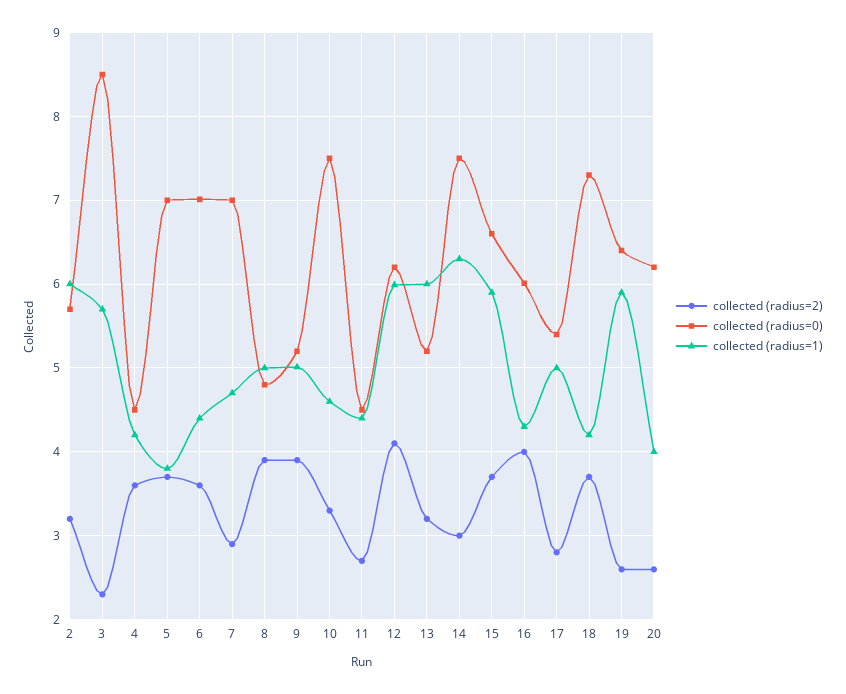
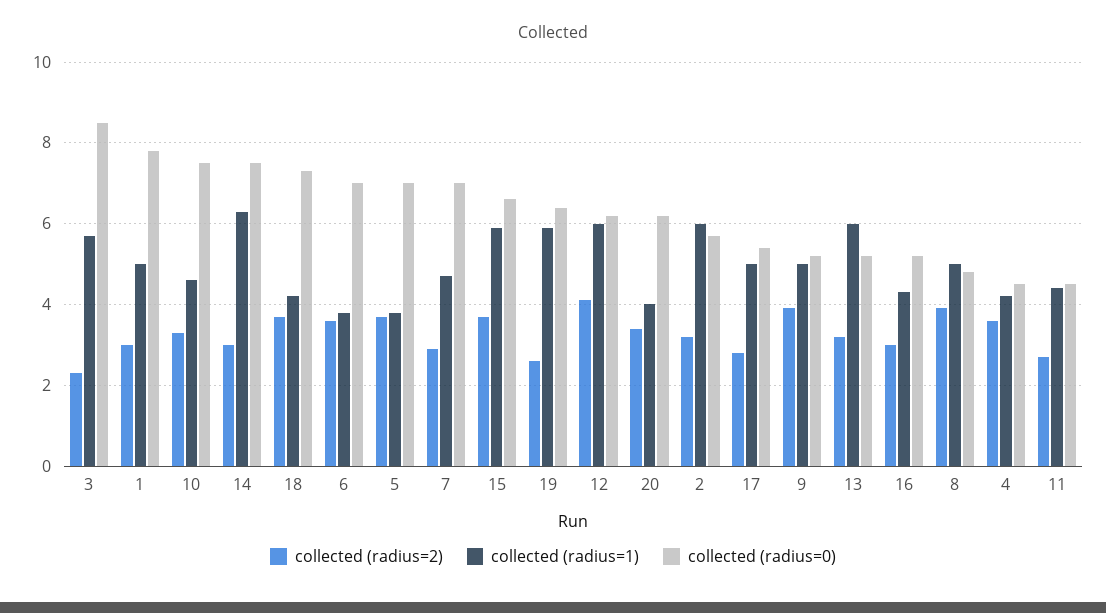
  {
    "collected (radius=2)": {
      "2": 3.2,
      "3": 2.3,
      "4": 3.6,
      "5": 3.7,
      "6": 3.6,
      "7": 2.9,
      "8": 3.9,
      "9": 3.9,
      "10": 3.3,
      "11": 2.7,
      "12": 4.1,
      "13": 3.2,
      "14": 3,
      "15": 3.7,
-     "16": 4,
+     "16": 3,
      "17": 2.8,
      "18": 3.7,
      "19": 2.6,
-     "20": 2.6
+     "20": 3.4,
+     "1": 3
    },
    "collected (radius=0)": {
      "2": 5.7,
      "3": 8.5,
      "4": 4.5,
      "5": 7,
      "6": 7,
      "7": 7,
      "8": 4.8,
      "9": 5.2,
      "10": 7.5,
      "11": 4.5,
      "12": 6.2,
      "13": 5.2,
      "14": 7.5,
      "15": 6.6,
-     "16": 6,
+     "16": 5.2,
      "17": 5.4,
      "18": 7.3,
      "19": 6.4,
-     "20": 6.2
+     "20": 6.2,
+     "1": 7.8
    },
    "collected (radius=1)": {
      "2": 6,
      "3": 5.7,
      "4": 4.2,
      "5": 3.8,
-     "6": 4.4,
+     "6": 3.8,
      "7": 4.7,
      "8": 5,
      "9": 5,
      "10": 4.6,
      "11": 4.4,
      "12": 6,
      "13": 6,
      "14": 6.3,
      "15": 5.9,
      "16": 4.3,
      "17": 5,
      "18": 4.2,
      "19": 5.9,
-     "20": 4
+     "20": 4,
+     "1": 5
    }
  }

